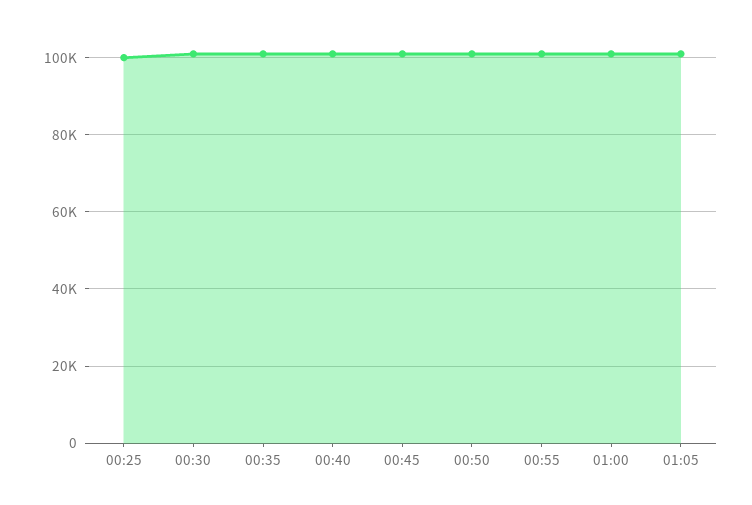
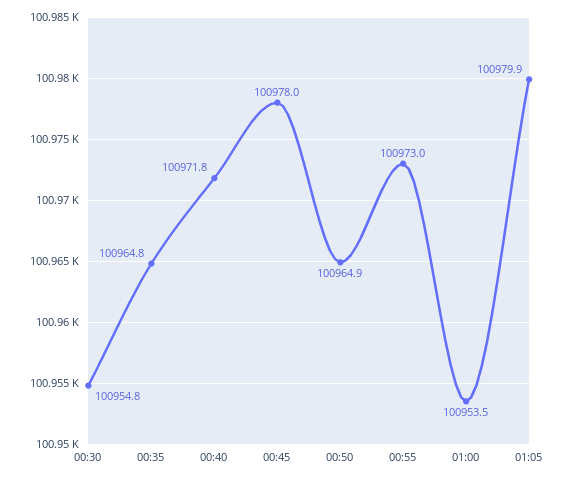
  {
-   "00:25": 100000,
    "00:30": 100954.8,
    "00:35": 100964.8,
    "00:40": 100971.8,
    "00:45": 100978,
    "00:50": 100964.9,
    "00:55": 100973,
    "01:00": 100953.5,
    "01:05": 100979.9
  }

